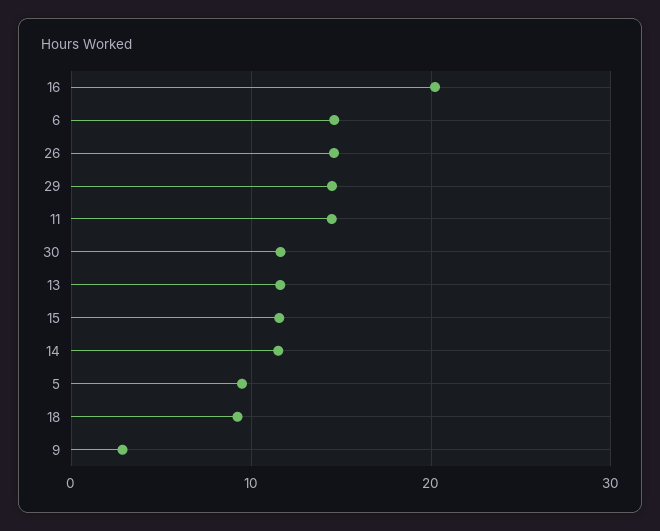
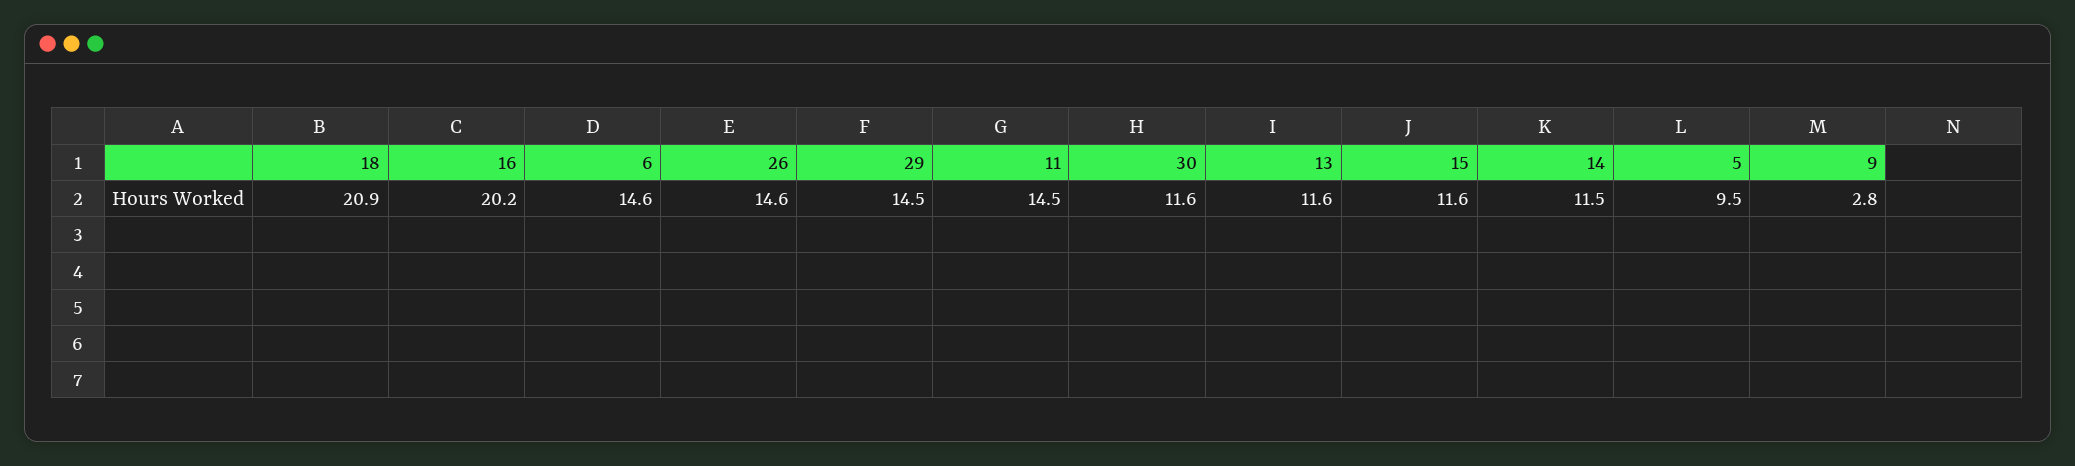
  {
    "16": 20.2,
    "6": 14.6,
    "26": 14.6,
    "29": 14.5,
    "11": 14.5,
    "30": 11.6,
    "13": 11.6,
    "15": 11.6,
    "14": 11.5,
    "5": 9.5,
-   "18": 9,
+   "18": 20.9,
    "9": 2.8
  }

